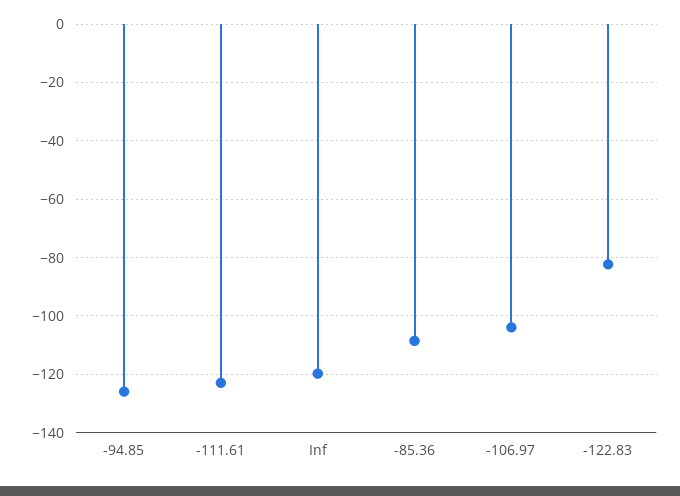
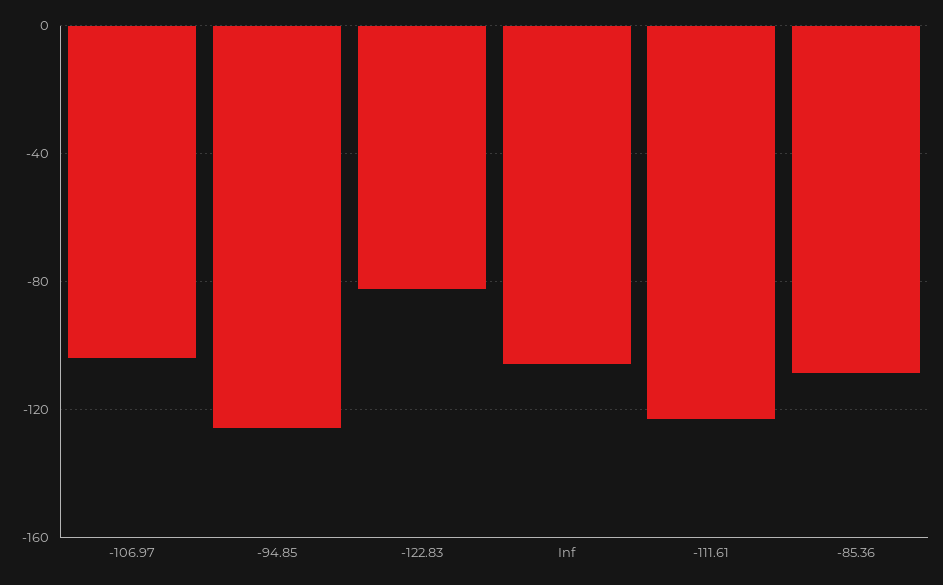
  {
    "-94.85": -125,
    "-111.61": -122.5,
-   "Inf": -120,
+   "Inf": -105,
    "-85.36": -107.5,
    "-106.97": -105,
    "-122.83": -82.5
  }

